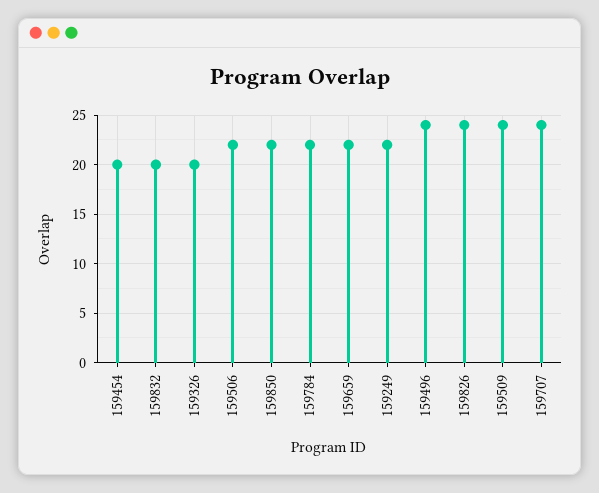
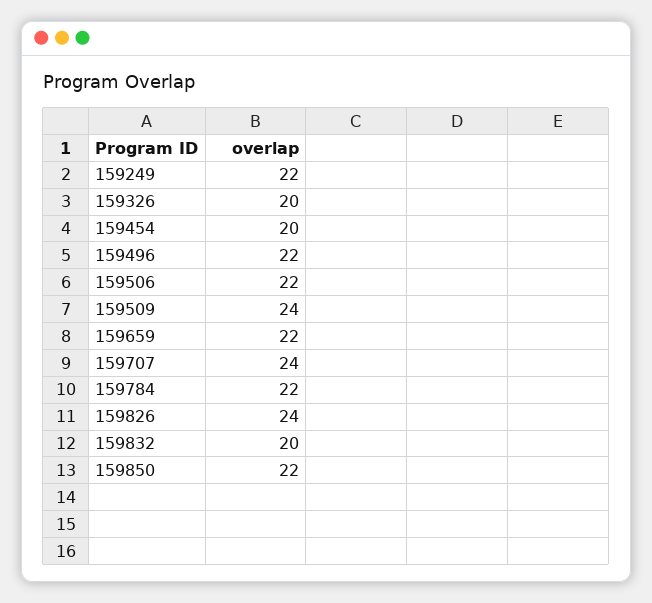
  {
    "159454": 20,
    "159832": 20,
    "159326": 20,
    "159506": 22,
    "159850": 22,
    "159784": 22,
    "159659": 22,
    "159249": 22,
-   "159496": 24,
+   "159496": 22,
    "159826": 24,
    "159509": 24,
    "159707": 24
  }

